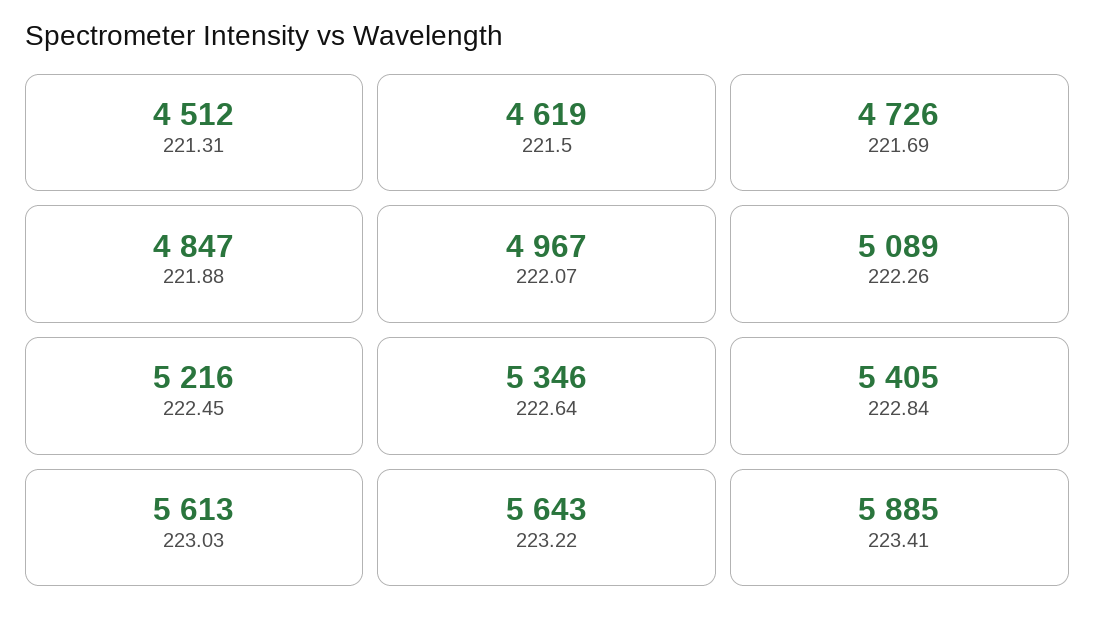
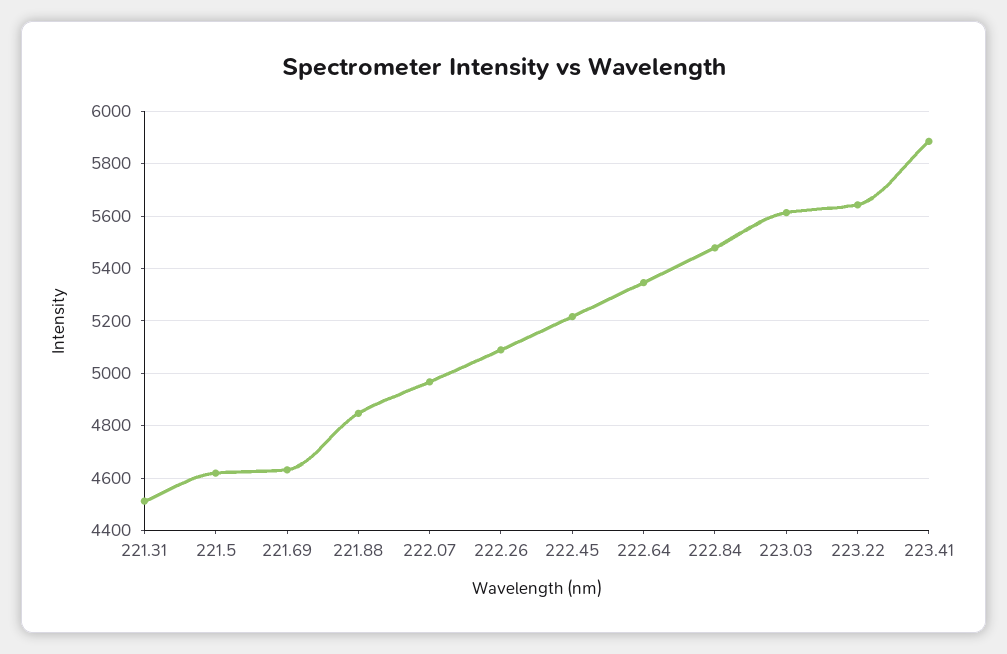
  {
    "221.31": 4512,
    "221.5": 4619,
-   "221.69": 4726,
+   "221.69": 4625,
    "221.88": 4847,
    "222.07": 4967,
    "222.26": 5089,
    "222.45": 5216,
    "222.64": 5346,
-   "222.84": 5405,
+   "222.84": 5475,
    "223.03": 5613,
    "223.22": 5643,
    "223.41": 5885
  }

